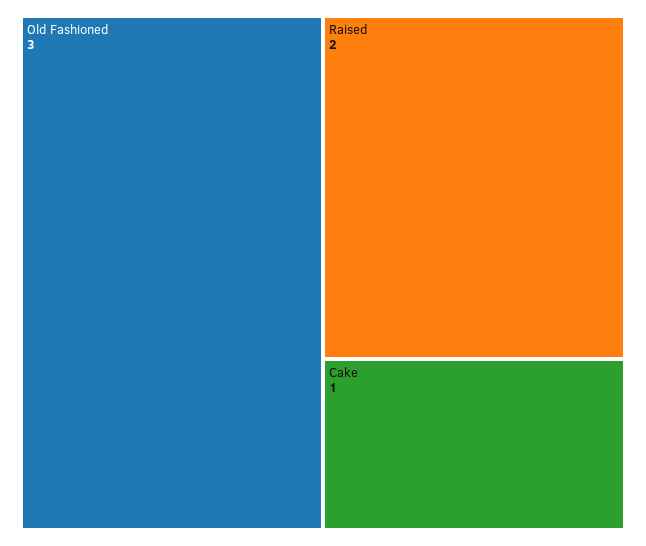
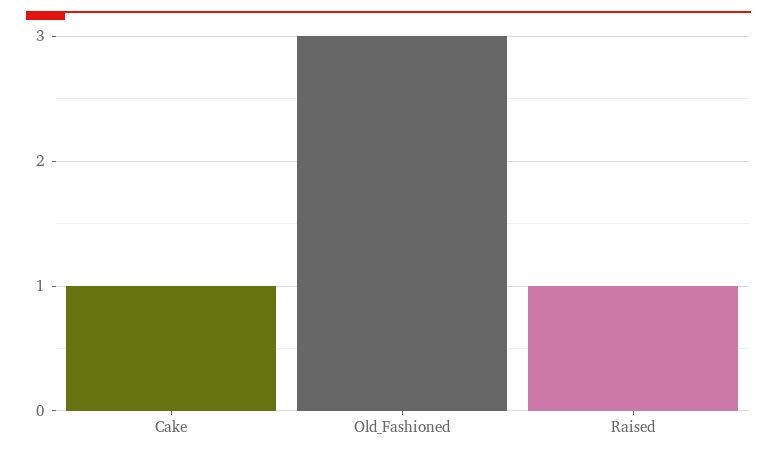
  {
    "Old Fashioned": 3,
-   "Raised": 2,
+   "Raised": 1,
    "Cake": 1
  }

